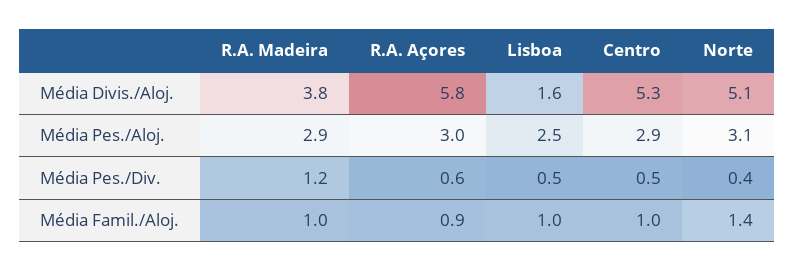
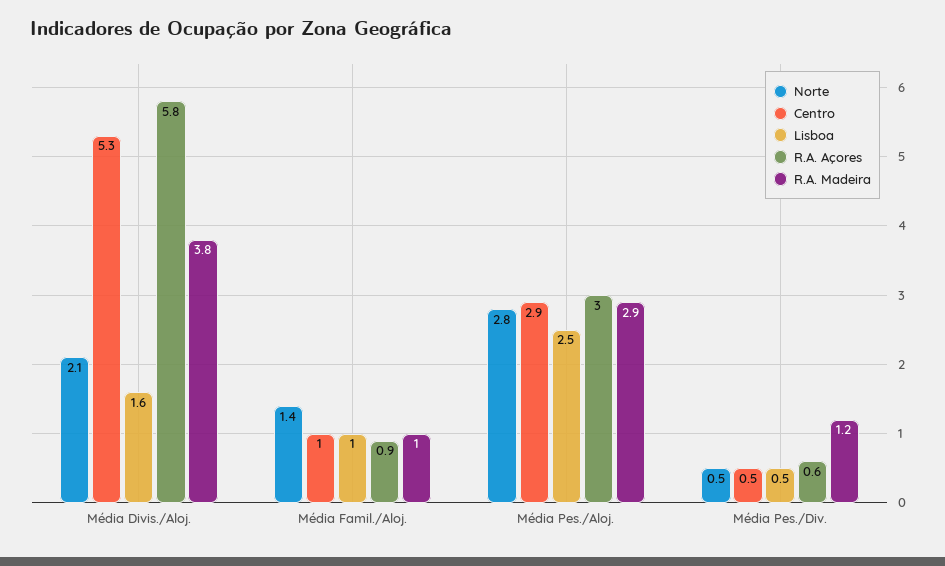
  {
    "R.A. Madeira": {
      "Média Divis./Aloj.": 3.8,
      "Média Pes./Aloj.": 2.9,
      "Média Pes./Div.": 1.2,
      "Média Famil./Aloj.": 1
    },
    "R.A. Açores": {
      "Média Divis./Aloj.": 5.8,
      "Média Pes./Aloj.": 3,
      "Média Pes./Div.": 0.6,
      "Média Famil./Aloj.": 0.9
    },
    "Lisboa": {
      "Média Divis./Aloj.": 1.6,
      "Média Pes./Aloj.": 2.5,
      "Média Pes./Div.": 0.5,
      "Média Famil./Aloj.": 1
    },
    "Centro": {
      "Média Divis./Aloj.": 5.3,
      "Média Pes./Aloj.": 2.9,
      "Média Pes./Div.": 0.5,
      "Média Famil./Aloj.": 1
    },
    "Norte": {
-     "Média Divis./Aloj.": 5.1,
+     "Média Divis./Aloj.": 2.1,
-     "Média Pes./Aloj.": 3.1,
+     "Média Pes./Aloj.": 2.8,
-     "Média Pes./Div.": 0.4,
+     "Média Pes./Div.": 0.5,
      "Média Famil./Aloj.": 1.4
    }
  }

